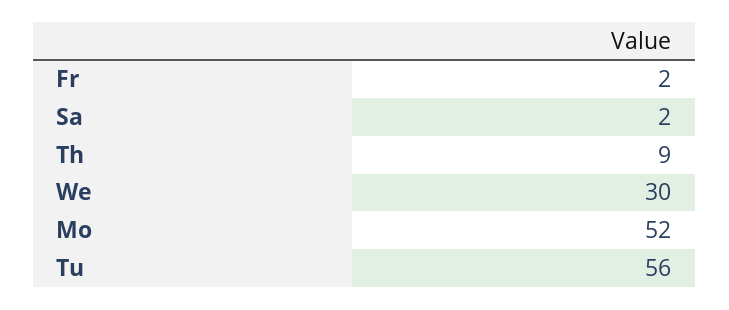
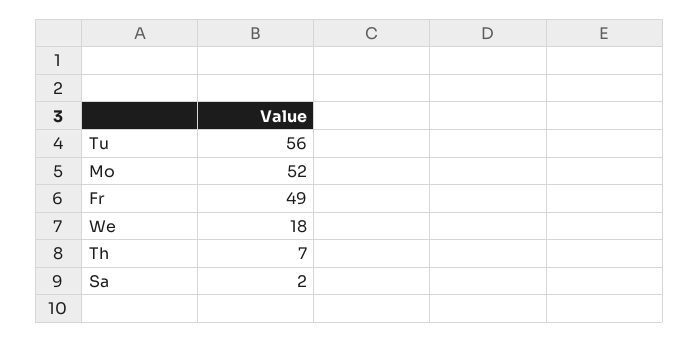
  {
-   "Fr": 2,
+   "Fr": 49,
    "Sa": 2,
-   "Th": 9,
+   "Th": 7,
-   "We": 30,
+   "We": 18,
    "Mo": 52,
    "Tu": 56
  }

